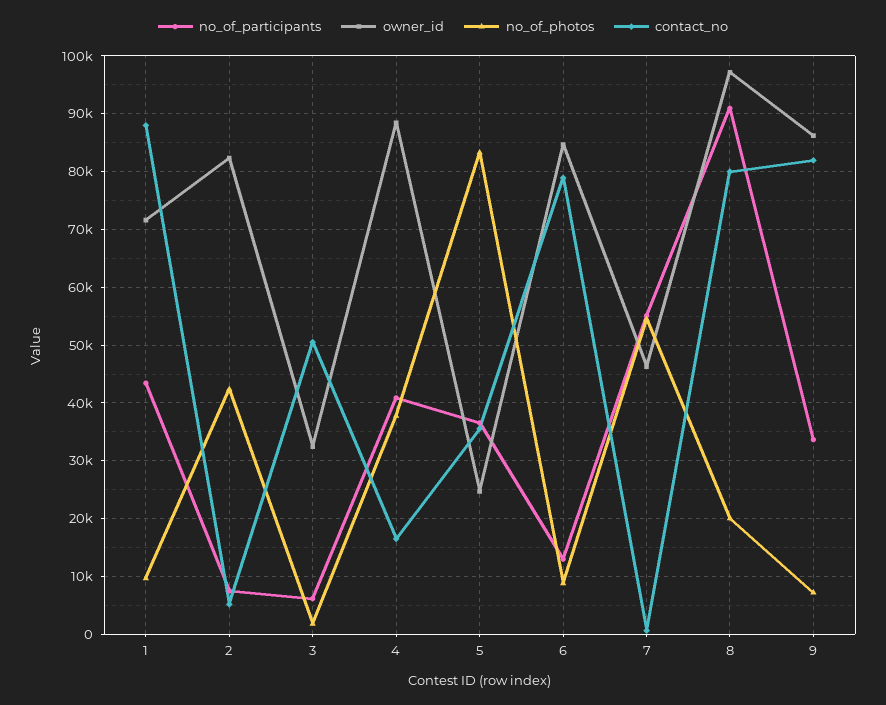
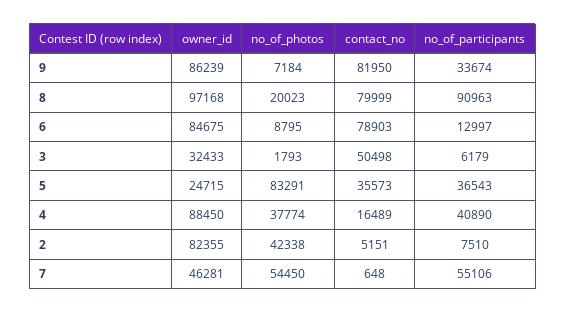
  {
    "no_of_participants": {
-     "1": 44000,
      "2": 7510,
      "3": 6179,
      "4": 40890,
      "5": 36543,
      "6": 12997,
      "7": 55106,
      "8": 90963,
      "9": 33674
    },
    "owner_id": {
-     "1": 72000,
      "2": 82355,
      "3": 32433,
      "4": 88450,
      "5": 24715,
      "6": 84675,
      "7": 46281,
      "8": 97168,
      "9": 86239
    },
    "no_of_photos": {
-     "1": 10000,
      "2": 42338,
      "3": 1793,
      "4": 37774,
      "5": 83291,
      "6": 8795,
      "7": 54450,
      "8": 20023,
      "9": 7184
    },
    "contact_no": {
-     "1": 88000,
      "2": 5151,
      "3": 50498,
      "4": 16489,
      "5": 35573,
      "6": 78903,
      "7": 648,
      "8": 79999,
      "9": 81950
    }
  }

